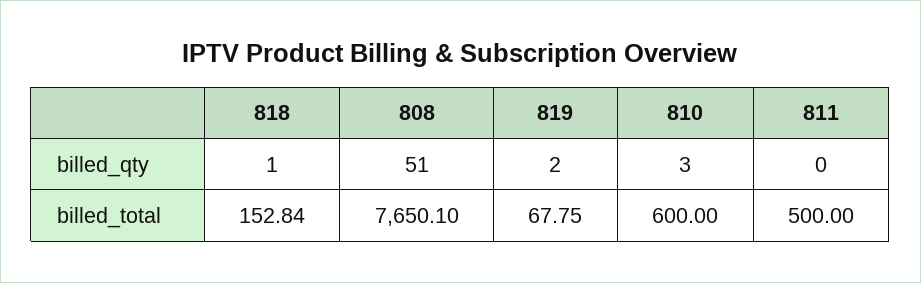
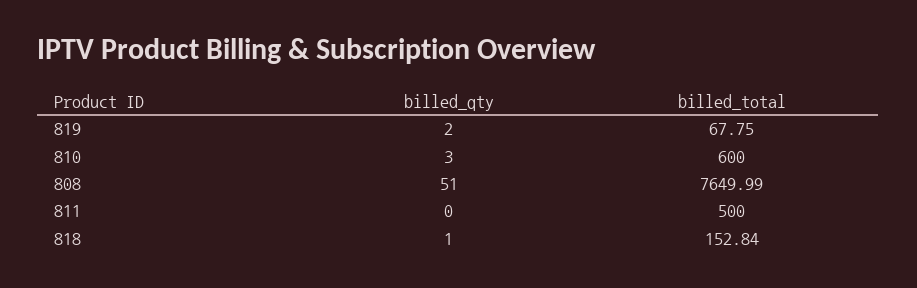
  {
    "818": {
      "billed_qty": 1,
      "billed_total": 152.84
    },
    "808": {
      "billed_qty": 51,
-     "billed_total": 7650.1
+     "billed_total": 7649.99
    },
    "819": {
      "billed_qty": 2,
      "billed_total": 67.75
    },
    "810": {
      "billed_qty": 3,
      "billed_total": 600
    },
    "811": {
      "billed_qty": 0,
      "billed_total": 500
    }
  }

